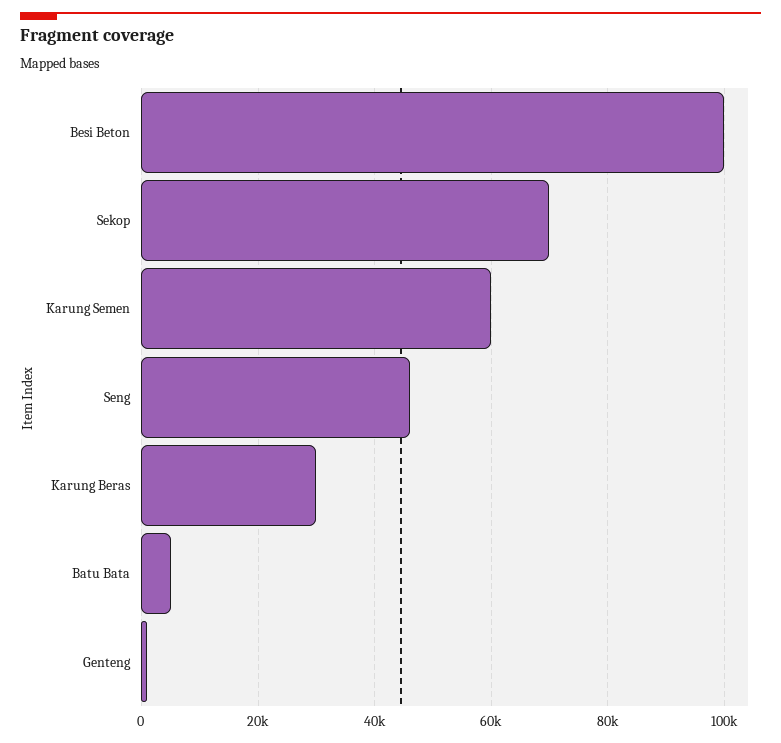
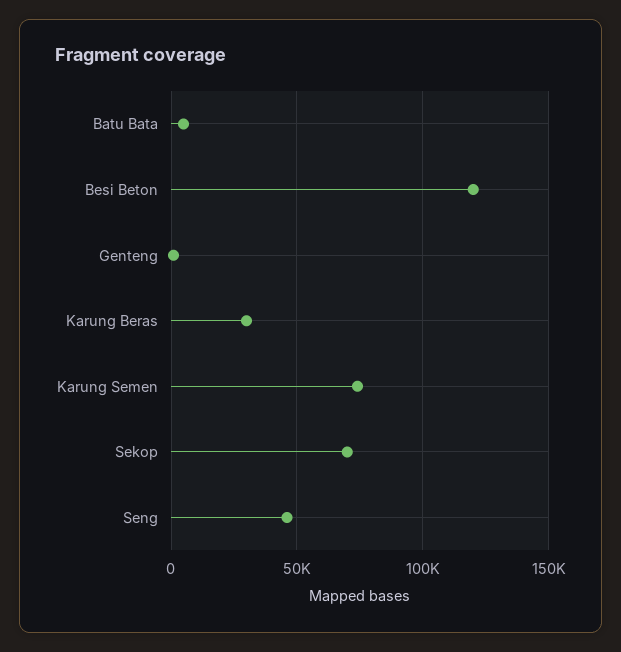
  {
-   "Besi Beton": 100000,
+   "Besi Beton": 120000,
    "Sekop": 70000,
-   "Karung Semen": 60000,
+   "Karung Semen": 75000,
    "Seng": 46000,
    "Karung Beras": 30000,
    "Batu Bata": 6000,
    "Genteng": 2000
  }

